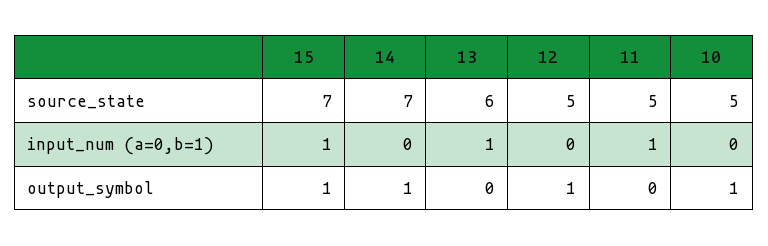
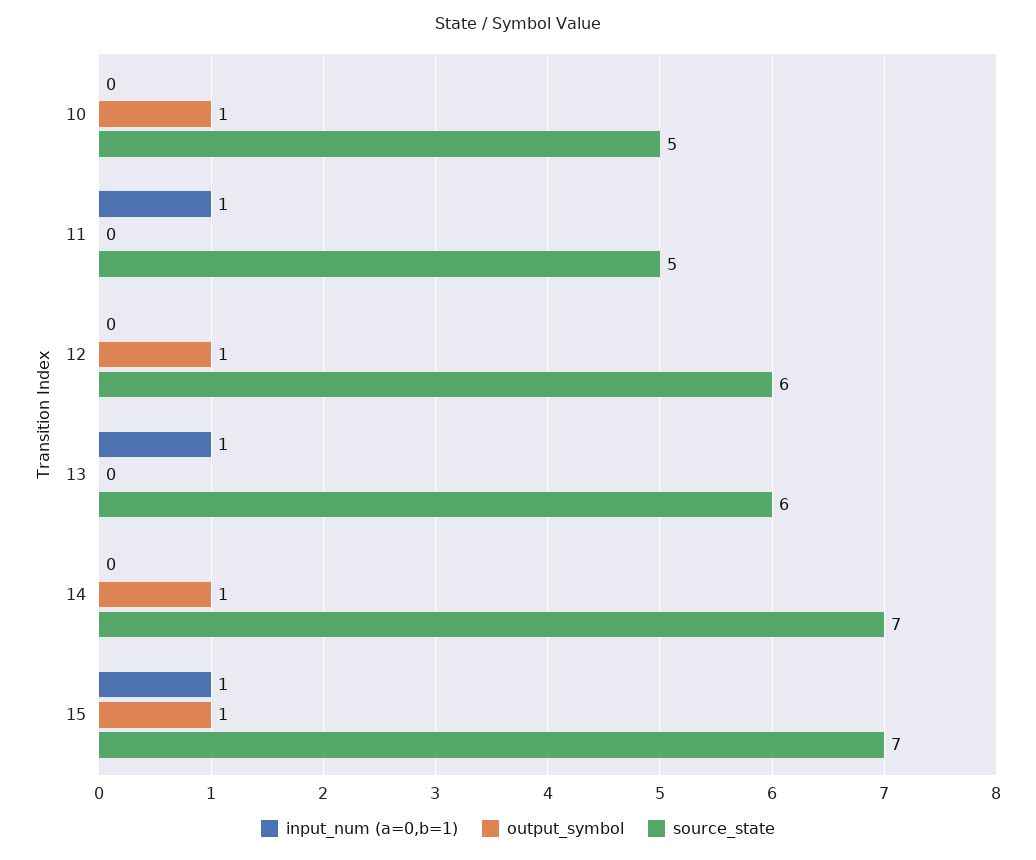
  {
    "source_state": {
      "15": 7,
      "14": 7,
      "13": 6,
-     "12": 5,
+     "12": 6,
      "11": 5,
      "10": 5
    },
    "input_num (a=0,b=1)": {
      "15": 1,
      "14": 0,
      "13": 1,
      "12": 0,
      "11": 1,
      "10": 0
    },
    "output_symbol": {
      "15": 1,
      "14": 1,
      "13": 0,
      "12": 1,
      "11": 0,
      "10": 1
    }
  }

